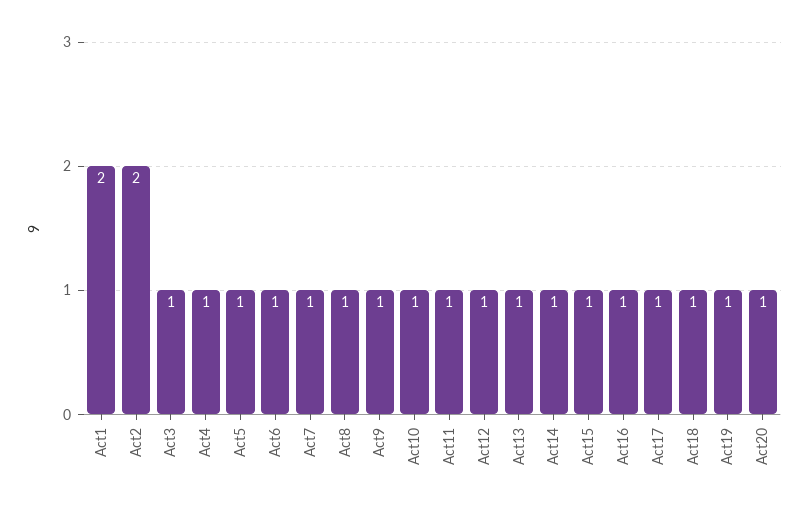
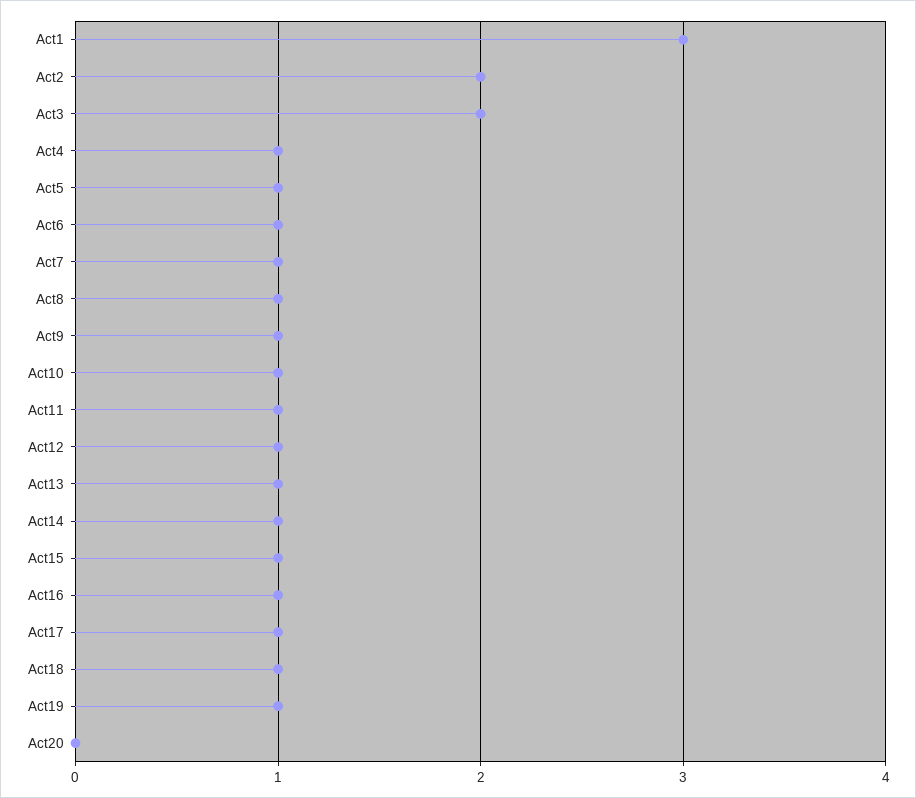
  {
-   "Act1": 2,
+   "Act1": 3,
    "Act2": 2,
-   "Act3": 1,
+   "Act3": 2,
    "Act4": 1,
    "Act5": 1,
    "Act6": 1,
    "Act7": 1,
    "Act8": 1,
    "Act9": 1,
    "Act10": 1,
    "Act11": 1,
    "Act12": 1,
    "Act13": 1,
    "Act14": 1,
    "Act15": 1,
    "Act16": 1,
    "Act17": 1,
    "Act18": 1,
    "Act19": 1,
-   "Act20": 1
+   "Act20": 0
  }

